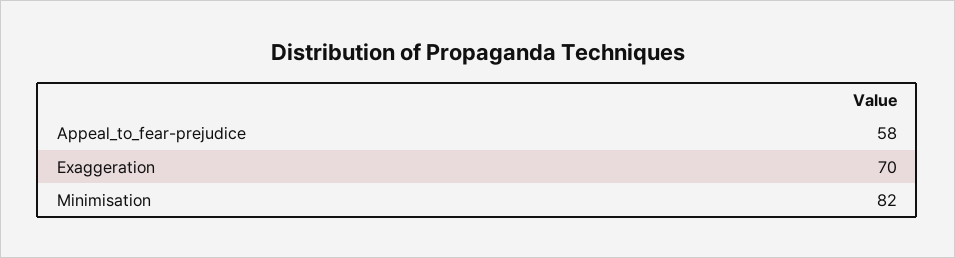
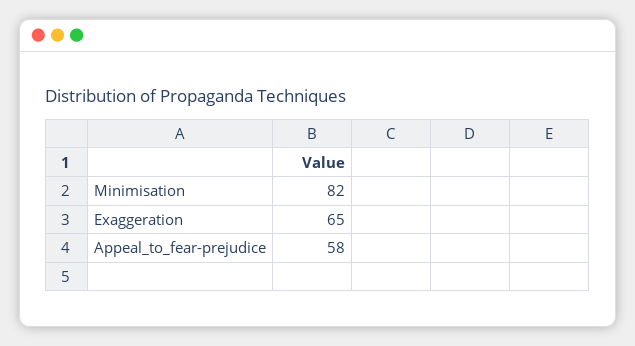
  {
    "Appeal_to_fear-prejudice": 58,
-   "Exaggeration": 70,
+   "Exaggeration": 65,
    "Minimisation": 82
  }

